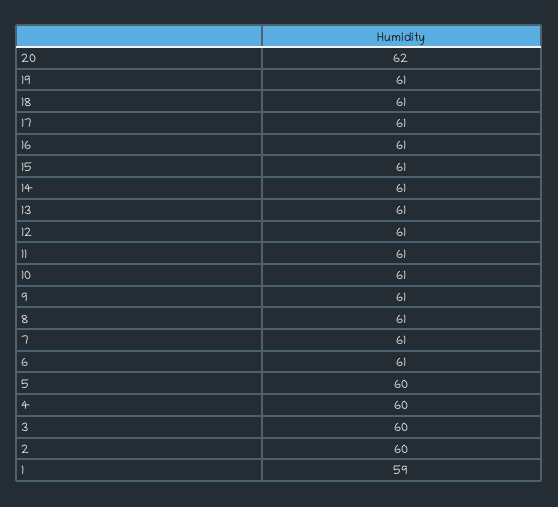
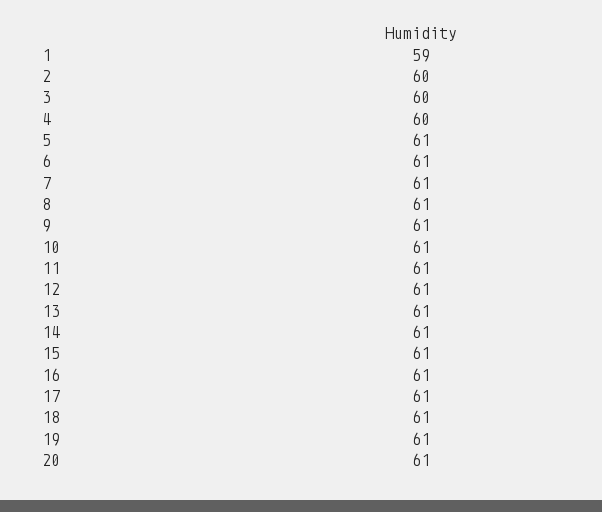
  {
-   "20": 62,
+   "20": 61,
    "19": 61,
    "18": 61,
    "17": 61,
    "16": 61,
    "15": 61,
    "14": 61,
    "13": 61,
    "12": 61,
    "11": 61,
    "10": 61,
    "9": 61,
    "8": 61,
    "7": 61,
    "6": 61,
-   "5": 60,
+   "5": 61,
    "4": 60,
    "3": 60,
    "2": 60,
    "1": 59
  }

